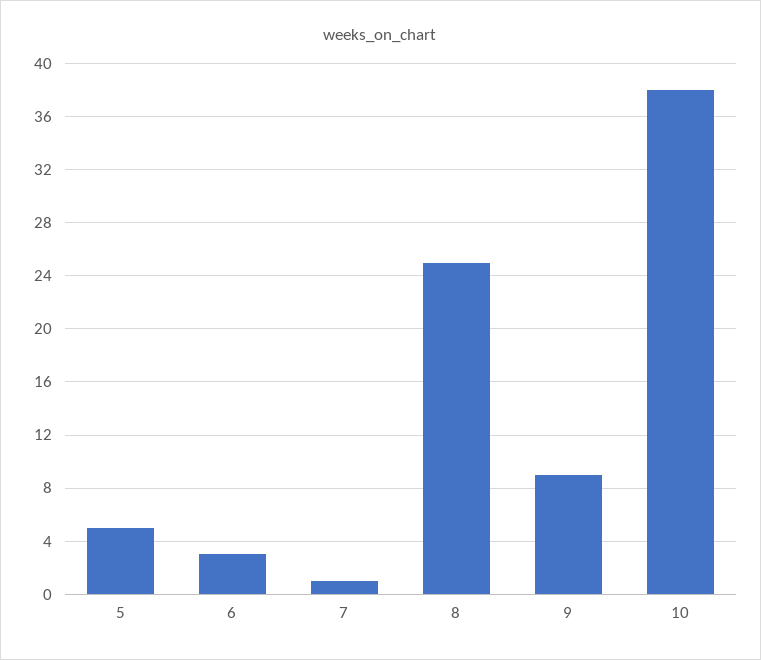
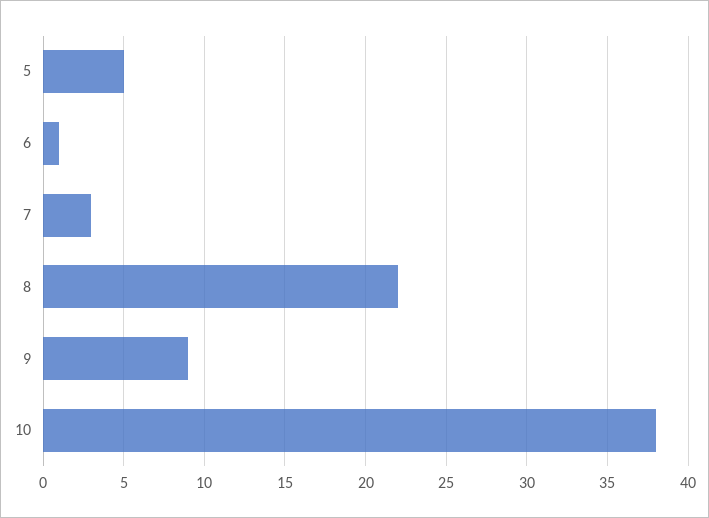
  {
    "5": 5,
-   "6": 3,
+   "6": 1,
-   "7": 1,
+   "7": 3,
-   "8": 25,
+   "8": 22,
    "9": 9,
    "10": 38
  }

